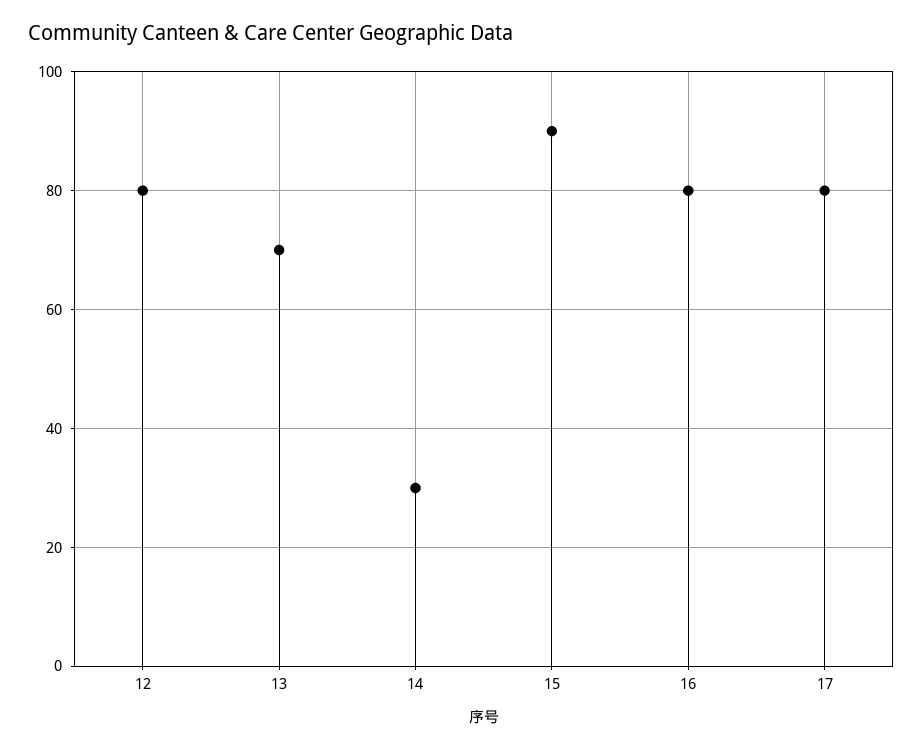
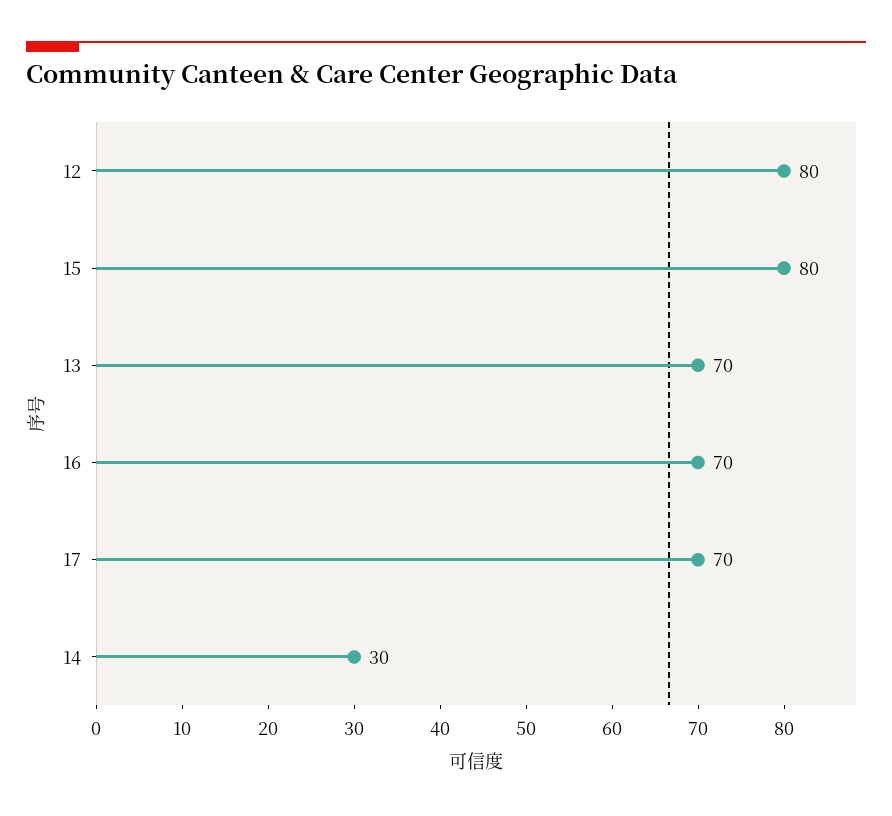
  {
    "12": 80,
    "13": 70,
    "14": 30,
-   "15": 90,
+   "15": 80,
-   "16": 80,
+   "16": 70,
-   "17": 80
+   "17": 70
  }

